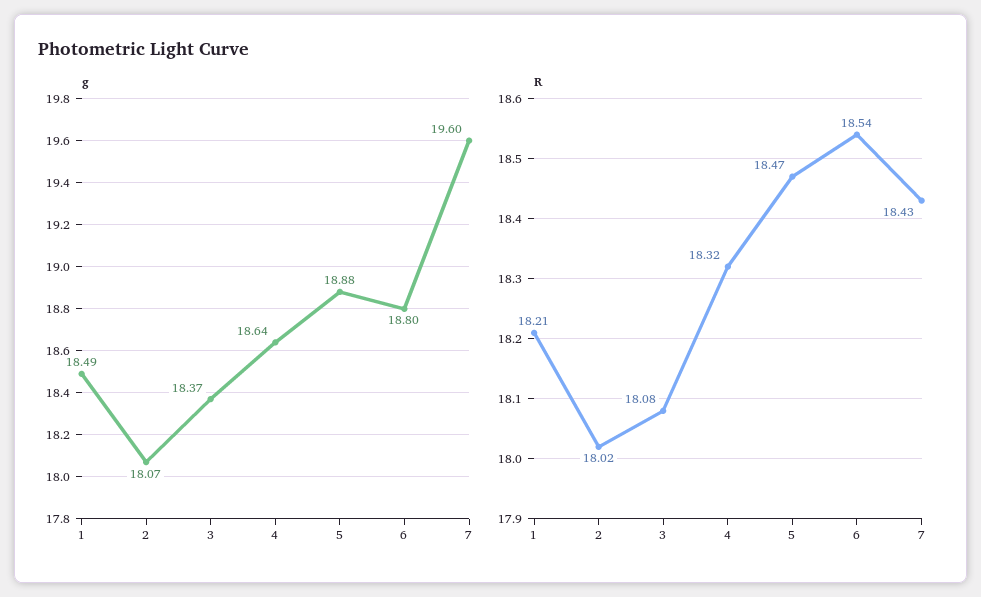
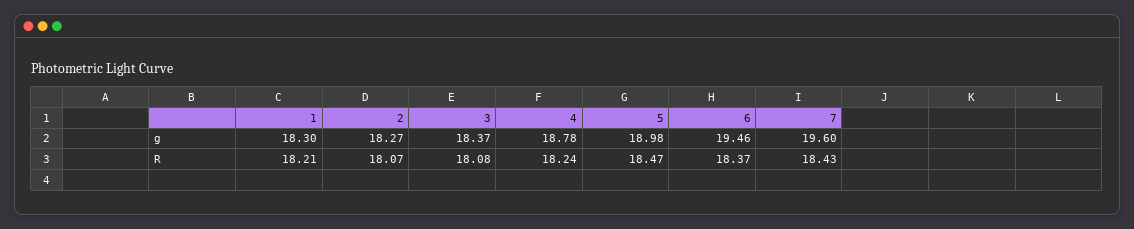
  {
    "g": {
-     "1": 18.49,
+     "1": 18.3,
-     "2": 18.07,
+     "2": 18.27,
      "3": 18.37,
-     "4": 18.64,
+     "4": 18.78,
-     "5": 18.88,
+     "5": 18.98,
-     "6": 18.8,
+     "6": 19.46,
      "7": 19.6
    },
    "R": {
      "1": 18.21,
-     "2": 18.02,
+     "2": 18.07,
      "3": 18.08,
-     "4": 18.32,
+     "4": 18.24,
      "5": 18.47,
-     "6": 18.54,
+     "6": 18.37,
      "7": 18.43
    }
  }

